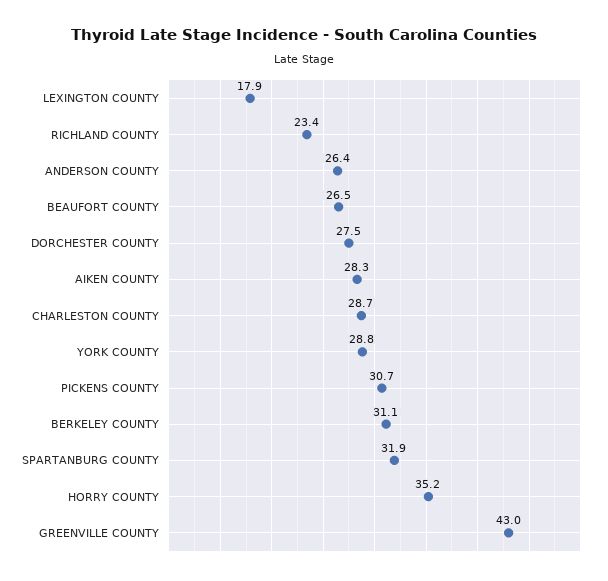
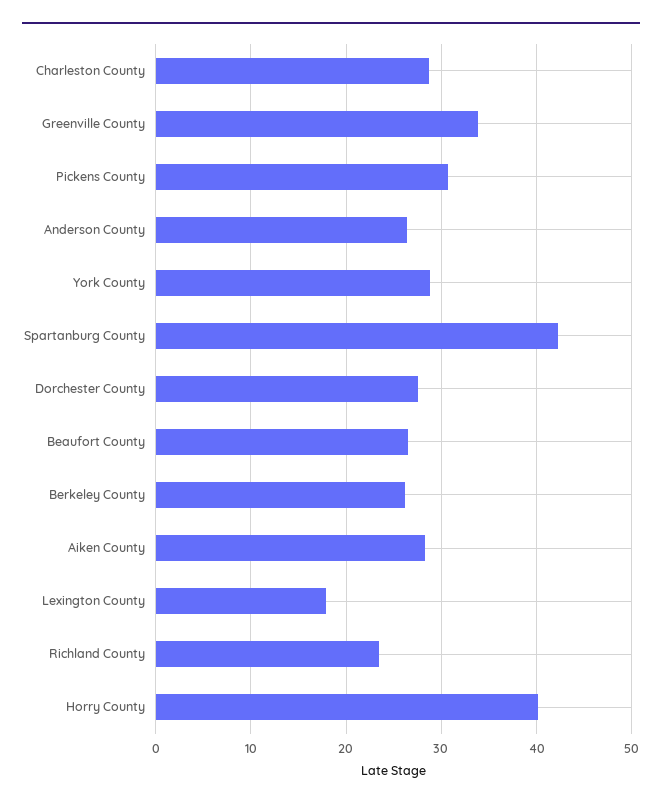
  {
    "LEXINGTON COUNTY": 17.9,
    "RICHLAND COUNTY": 23.4,
    "ANDERSON COUNTY": 26.4,
    "BEAUFORT COUNTY": 26.5,
    "DORCHESTER COUNTY": 27.5,
    "AIKEN COUNTY": 28.3,
    "CHARLESTON COUNTY": 28.7,
    "YORK COUNTY": 28.8,
    "PICKENS COUNTY": 30.7,
-   "BERKELEY COUNTY": 31.1,
+   "BERKELEY COUNTY": 26,
-   "SPARTANBURG COUNTY": 31.9,
+   "SPARTANBURG COUNTY": 42,
-   "HORRY COUNTY": 35.2,
+   "HORRY COUNTY": 40,
-   "GREENVILLE COUNTY": 43
+   "GREENVILLE COUNTY": 34
  }

